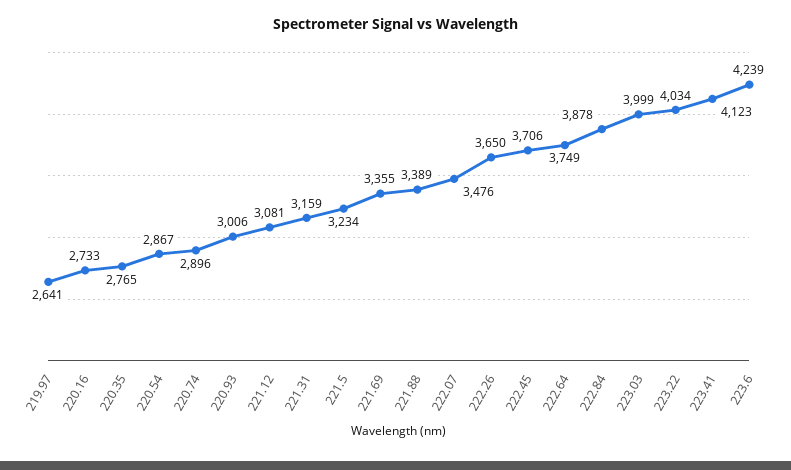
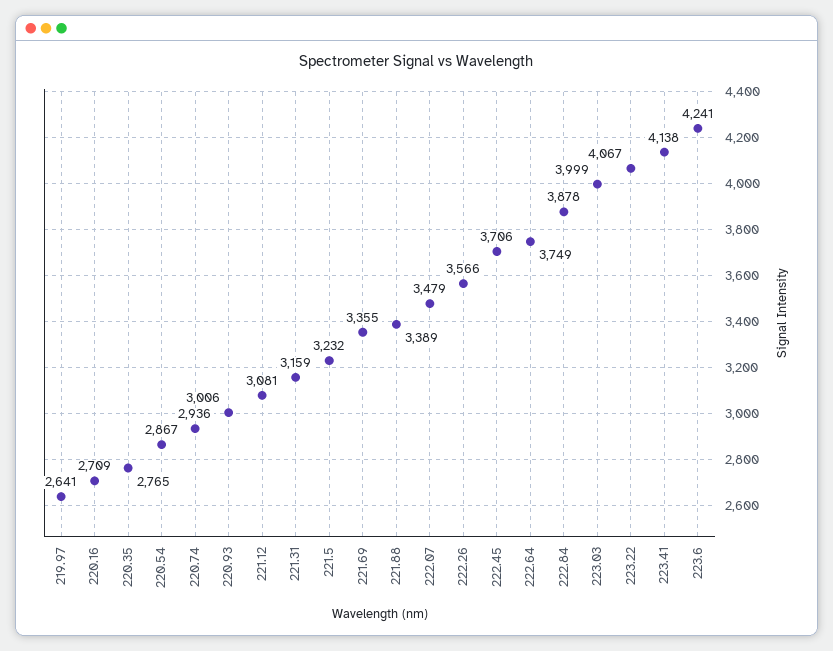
  {
    "219.97": 2641,
-   "220.16": 2733,
+   "220.16": 2709,
    "220.35": 2765,
    "220.54": 2867,
-   "220.74": 2896,
+   "220.74": 2936,
    "220.93": 3006,
    "221.12": 3081,
    "221.31": 3159,
-   "221.5": 3234,
+   "221.5": 3232,
    "221.69": 3355,
    "221.88": 3389,
-   "222.07": 3476,
+   "222.07": 3479,
-   "222.26": 3650,
+   "222.26": 3566,
    "222.45": 3706,
    "222.64": 3749,
    "222.84": 3878,
    "223.03": 3999,
-   "223.22": 4034,
+   "223.22": 4067,
-   "223.41": 4123,
+   "223.41": 4138,
-   "223.6": 4239
+   "223.6": 4241
  }

